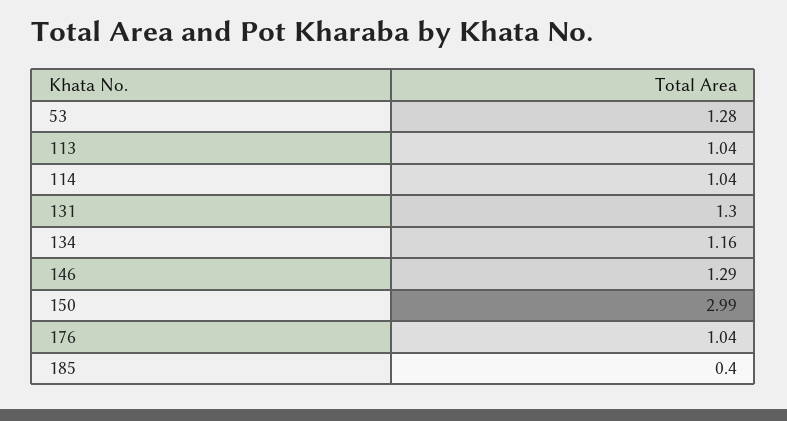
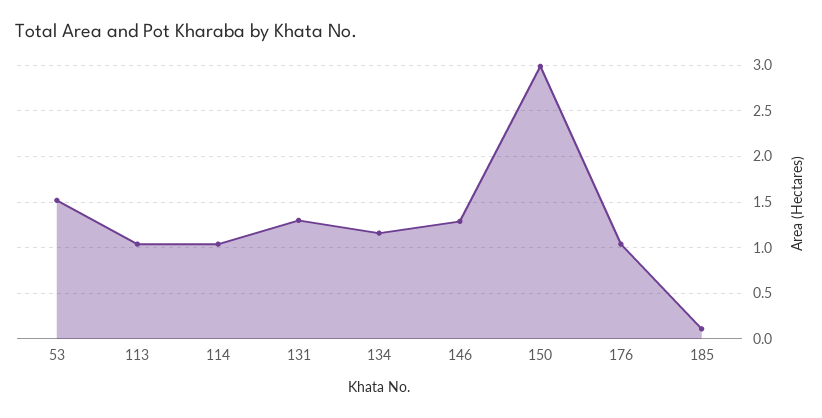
  {
-   "53": 1.28,
+   "53": 1.5,
    "113": 1.04,
    "114": 1.04,
    "131": 1.3,
    "134": 1.16,
    "146": 1.29,
    "150": 2.99,
    "176": 1.04,
-   "185": 0.4
+   "185": 0.1
  }

